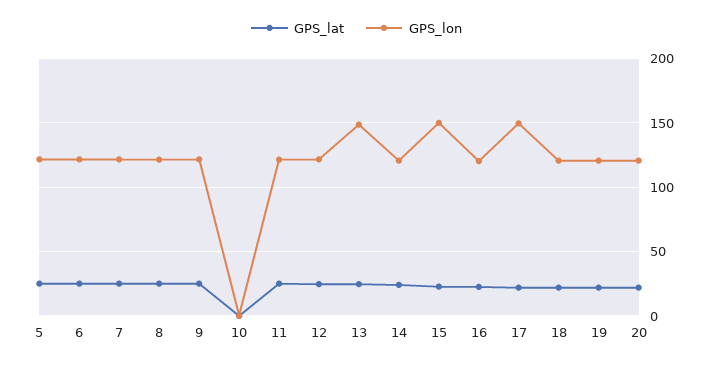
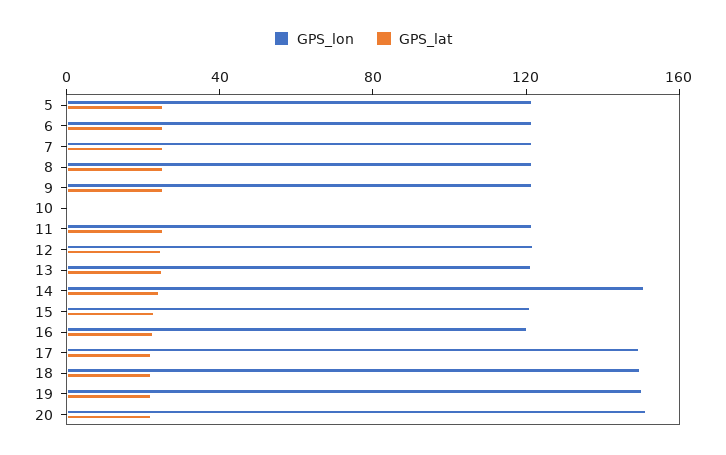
  {
    "GPS_lat": {
      "5": 25,
      "6": 25,
      "7": 25,
      "8": 25,
      "9": 25,
      "10": 0,
      "11": 25,
      "12": 25,
      "13": 25,
      "14": 25,
      "15": 25,
      "16": 25,
      "17": 20,
      "18": 20,
      "19": 20,
      "20": 20
    },
    "GPS_lon": {
      "5": 120,
      "6": 120,
      "7": 120,
      "8": 120,
      "9": 120,
      "10": 0,
      "11": 120,
      "12": 120,
-     "13": 150,
+     "13": 120,
-     "14": 120,
+     "14": 150,
-     "15": 150,
+     "15": 120,
      "16": 120,
      "17": 150,
-     "18": 120,
+     "18": 150,
-     "19": 120,
+     "19": 150,
-     "20": 120
+     "20": 150
    }
  }

